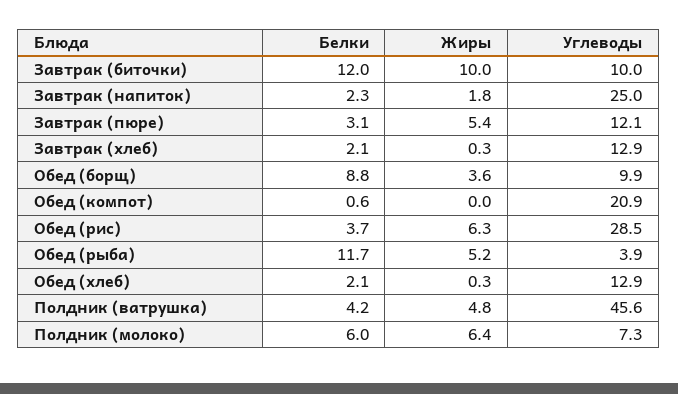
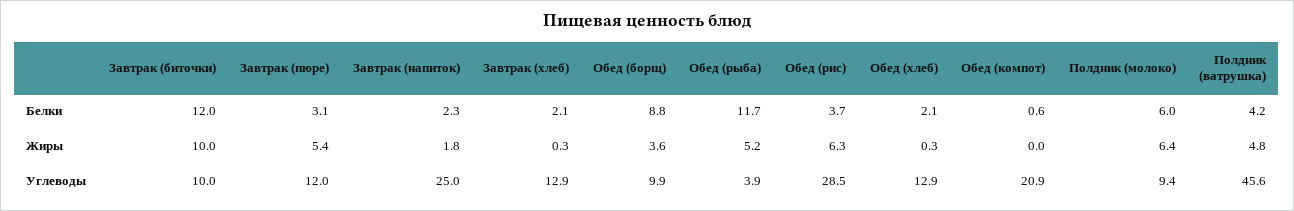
  {
    "Белки": {
      "Завтрак (биточки)": 12,
      "Завтрак (напиток)": 2.3,
      "Завтрак (пюре)": 3.1,
      "Завтрак (хлеб)": 2.1,
      "Обед (борщ)": 8.8,
      "Обед (компот)": 0.6,
      "Обед (рис)": 3.7,
      "Обед (рыба)": 11.7,
      "Обед (хлеб)": 2.1,
      "Полдник (ватрушка)": 4.2,
      "Полдник (молоко)": 6
    },
    "Жиры": {
      "Завтрак (биточки)": 10,
      "Завтрак (напиток)": 1.8,
      "Завтрак (пюре)": 5.4,
      "Завтрак (хлеб)": 0.3,
      "Обед (борщ)": 3.6,
      "Обед (компот)": 0,
      "Обед (рис)": 6.3,
      "Обед (рыба)": 5.2,
      "Обед (хлеб)": 0.3,
      "Полдник (ватрушка)": 4.8,
      "Полдник (молоко)": 6.4
    },
    "Углеводы": {
      "Завтрак (биточки)": 10,
      "Завтрак (напиток)": 25,
-     "Завтрак (пюре)": 12.1,
+     "Завтрак (пюре)": 12,
      "Завтрак (хлеб)": 12.9,
      "Обед (борщ)": 9.9,
      "Обед (компот)": 20.9,
      "Обед (рис)": 28.5,
      "Обед (рыба)": 3.9,
      "Обед (хлеб)": 12.9,
      "Полдник (ватрушка)": 45.6,
-     "Полдник (молоко)": 7.3
+     "Полдник (молоко)": 9.4
    }
  }

